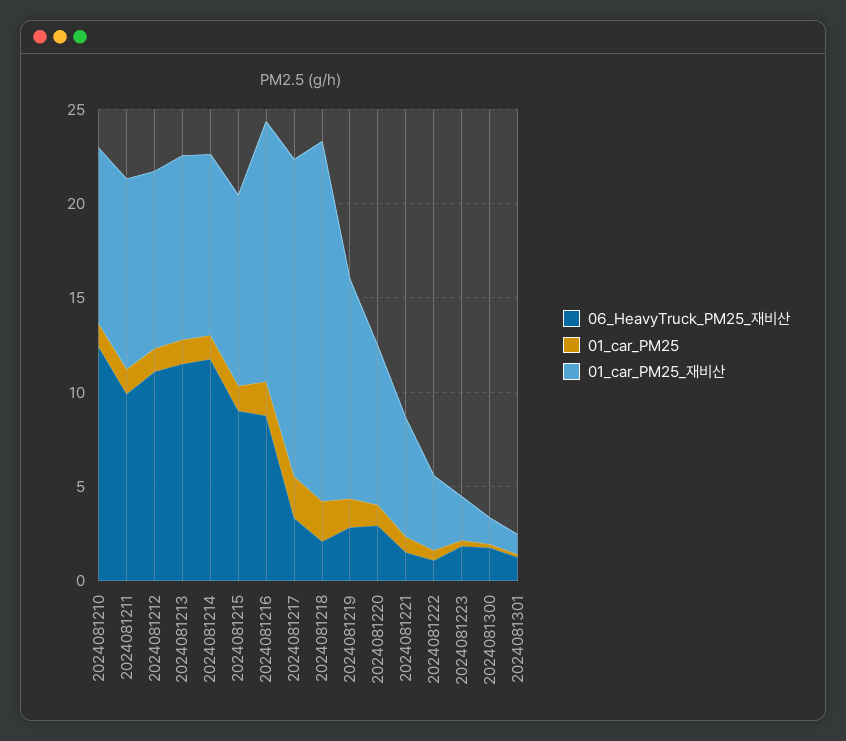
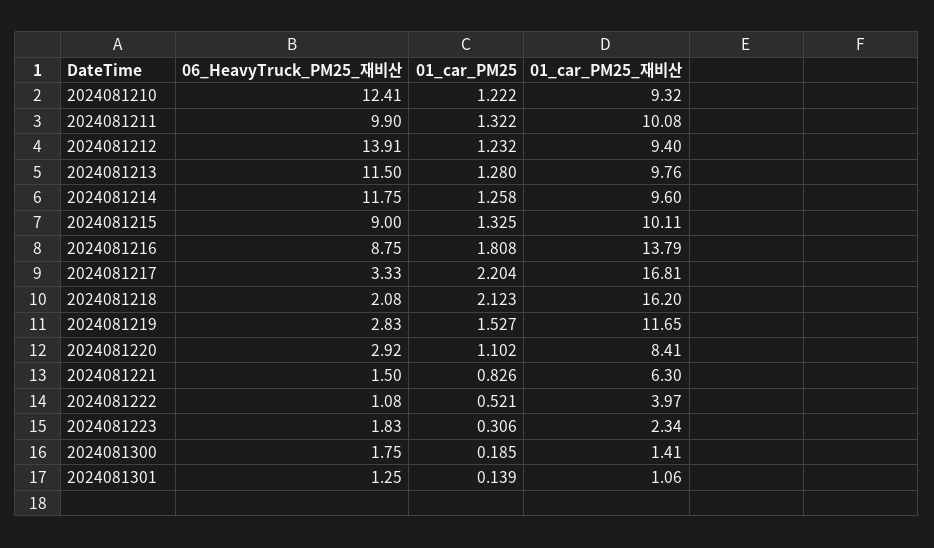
  {
    "06_HeavyTruck_PM25_재비산": {
      "2024081210": 12.41,
      "2024081211": 9.9,
-     "2024081212": 11,
+     "2024081212": 13.91,
      "2024081213": 11.5,
      "2024081214": 11.75,
      "2024081215": 9,
      "2024081216": 8.75,
      "2024081217": 3.33,
      "2024081218": 2.08,
      "2024081219": 2.83,
      "2024081220": 2.92,
      "2024081221": 1.5,
      "2024081222": 1.08,
      "2024081223": 1.83,
      "2024081300": 1.75,
      "2024081301": 1.25
    },
    "01_car_PM25": {
      "2024081210": 1.222,
      "2024081211": 1.322,
      "2024081212": 1.232,
      "2024081213": 1.28,
      "2024081214": 1.258,
      "2024081215": 1.325,
      "2024081216": 1.808,
      "2024081217": 2.204,
      "2024081218": 2.123,
      "2024081219": 1.527,
      "2024081220": 1.102,
      "2024081221": 0.826,
      "2024081222": 0.521,
      "2024081223": 0.306,
      "2024081300": 0.185,
      "2024081301": 0.139
    },
    "01_car_PM25_재비산": {
      "2024081210": 9.32,
      "2024081211": 10.08,
      "2024081212": 9.4,
      "2024081213": 9.76,
      "2024081214": 9.6,
      "2024081215": 10.11,
      "2024081216": 13.79,
      "2024081217": 16.81,
-     "2024081218": 19,
+     "2024081218": 16.2,
      "2024081219": 11.65,
      "2024081220": 8.41,
      "2024081221": 6.3,
      "2024081222": 3.97,
      "2024081223": 2.34,
      "2024081300": 1.41,
      "2024081301": 1.06
    }
  }

